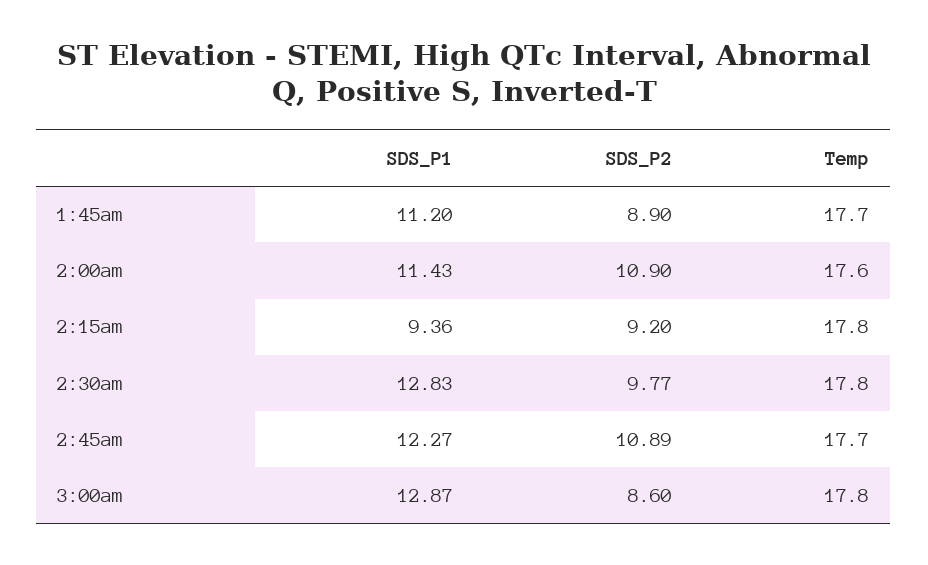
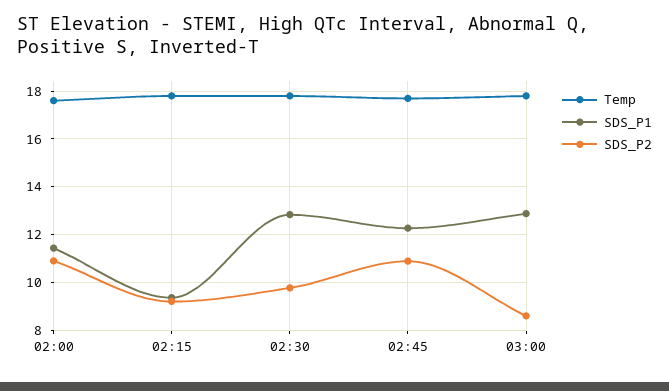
  {
    "SDS_P1": {
-     "1:45am": 11.2,
      "2:00am": 11.43,
      "2:15am": 9.36,
      "2:30am": 12.83,
      "2:45am": 12.27,
      "3:00am": 12.87
    },
    "SDS_P2": {
-     "1:45am": 8.9,
      "2:00am": 10.9,
      "2:15am": 9.2,
      "2:30am": 9.77,
      "2:45am": 10.89,
      "3:00am": 8.6
    },
    "Temp": {
-     "1:45am": 17.7,
      "2:00am": 17.6,
      "2:15am": 17.8,
      "2:30am": 17.8,
      "2:45am": 17.7,
      "3:00am": 17.8
    }
  }

